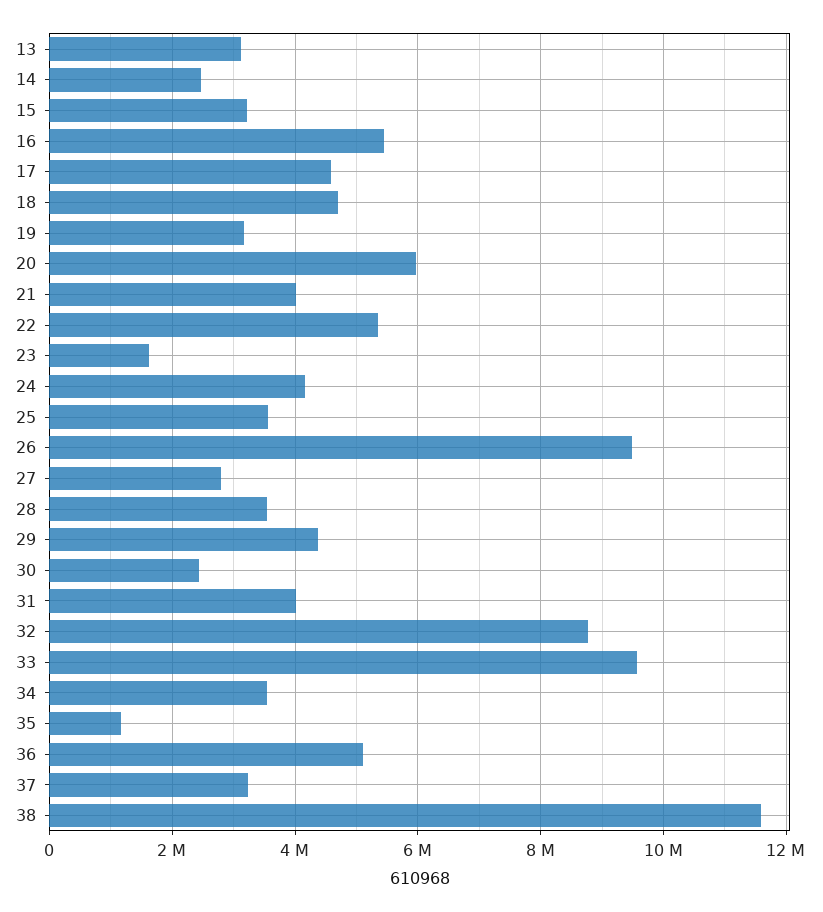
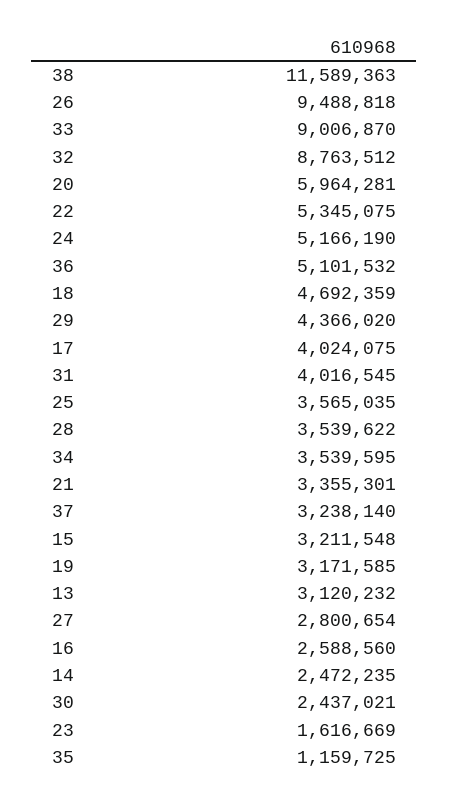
  {
    "13": 3120232,
    "14": 2472235,
    "15": 3211548,
-   "16": 5400000,
+   "16": 2588560,
-   "17": 4600000,
+   "17": 4024075,
    "18": 4692359,
    "19": 3171585,
    "20": 5964281,
-   "21": 4000000,
+   "21": 3355301,
    "22": 5345075,
    "23": 1616669,
-   "24": 4200000,
+   "24": 5166190,
    "25": 3565035,
    "26": 9488818,
    "27": 2800654,
    "28": 3539622,
    "29": 4366020,
    "30": 2437021,
    "31": 4016545,
    "32": 8763512,
-   "33": 9600000,
+   "33": 9006870,
    "34": 3539595,
    "35": 1159725,
    "36": 5101532,
    "37": 3238140,
    "38": 11589363
  }

